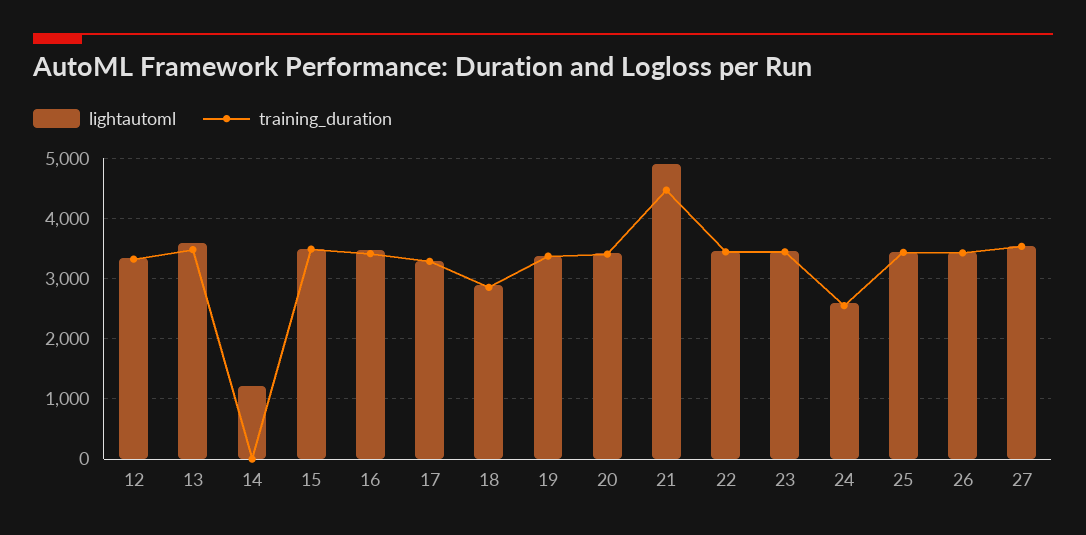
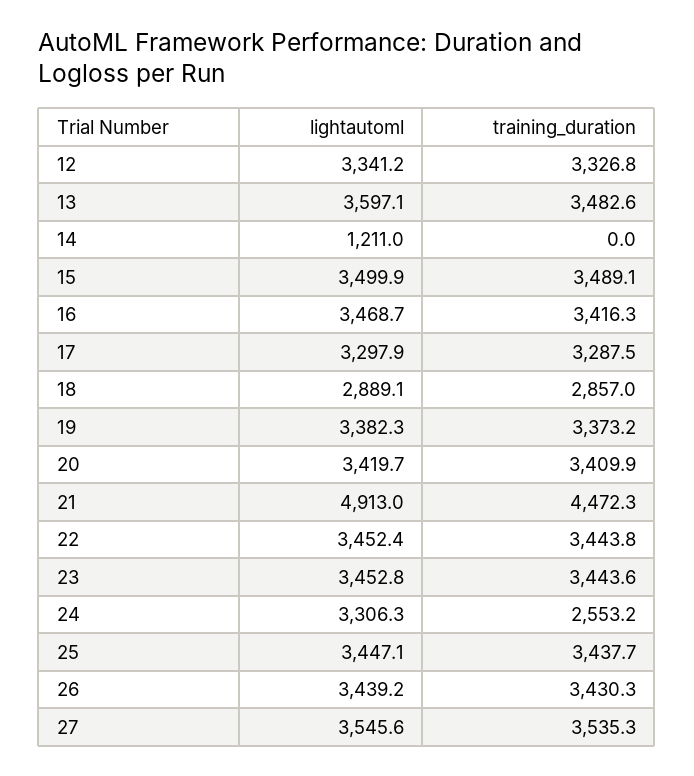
  {
    "lightautoml": {
      "12": 3341.2,
      "13": 3597.1,
      "14": 1211,
      "15": 3499.9,
      "16": 3468.7,
      "17": 3297.9,
      "18": 2889.1,
      "19": 3382.3,
      "20": 3419.7,
      "21": 4913,
      "22": 3452.4,
      "23": 3452.8,
-     "24": 2600,
+     "24": 3306.3,
      "25": 3447.1,
      "26": 3439.2,
      "27": 3545.6
    },
    "training_duration": {
      "12": 3326.8,
      "13": 3482.6,
      "14": 0,
      "15": 3489.1,
      "16": 3416.3,
      "17": 3287.5,
      "18": 2857,
      "19": 3373.2,
      "20": 3409.9,
      "21": 4472.3,
      "22": 3443.8,
      "23": 3443.6,
      "24": 2553.2,
      "25": 3437.7,
      "26": 3430.3,
      "27": 3535.3
    }
  }

